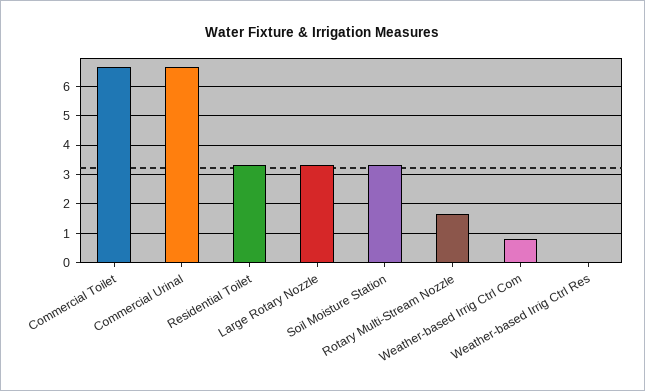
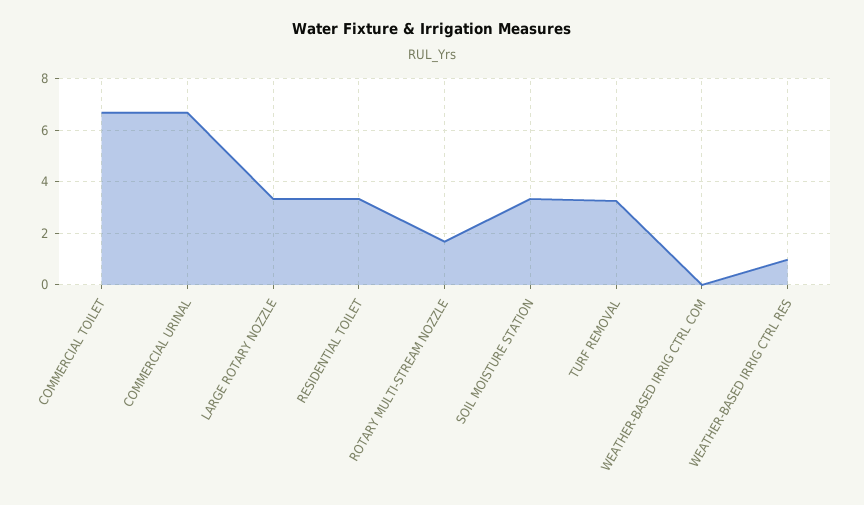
  {
    "Commercial Toilet": 6.75,
    "Commercial Urinal": 6.75,
    "Residential Toilet": 3.25,
    "Large Rotary Nozzle": 3.25,
    "Soil Moisture Station": 3.25,
    "Rotary Multi-Stream Nozzle": 1.75,
-   "Weather-based Irrig Ctrl Com": 0.75,
+   "Weather-based Irrig Ctrl Com": 0,
-   "Weather-based Irrig Ctrl Res": 0
+   "Weather-based Irrig Ctrl Res": 1,
+   "TURF REMOVAL": 3.25
  }

